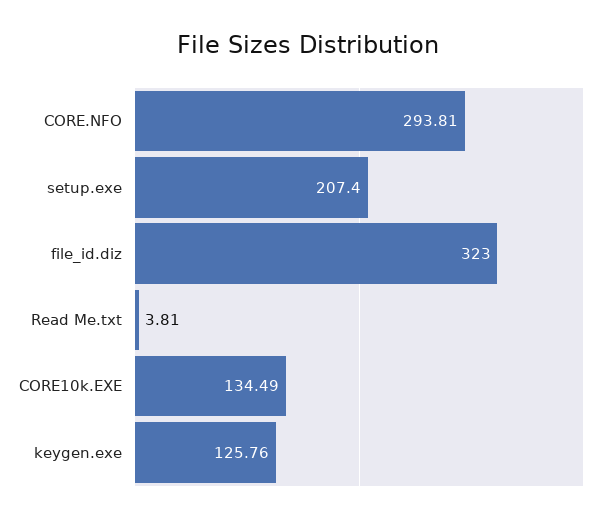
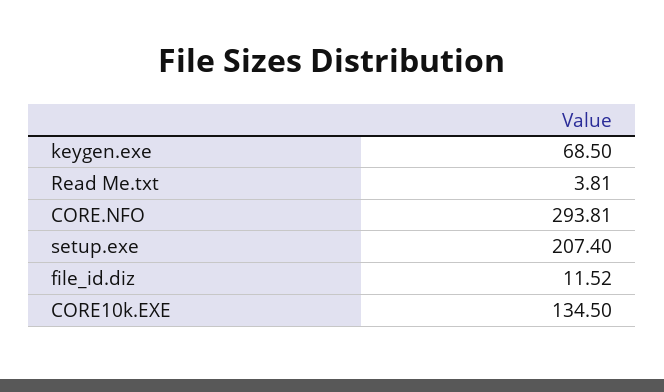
  {
    "CORE.NFO": 293.81,
    "setup.exe": 207.4,
-   "file_id.diz": 323,
+   "file_id.diz": 11.52,
    "Read Me.txt": 3.81,
-   "CORE10k.EXE": 134.49,
+   "CORE10k.EXE": 134.5,
-   "keygen.exe": 125.76
+   "keygen.exe": 68.5
  }

